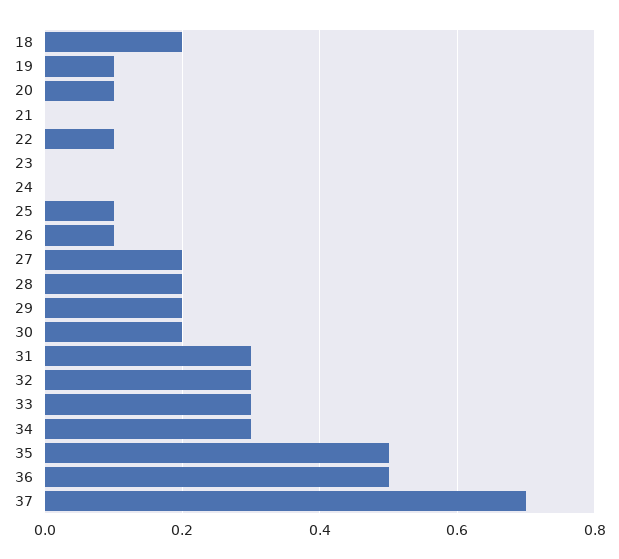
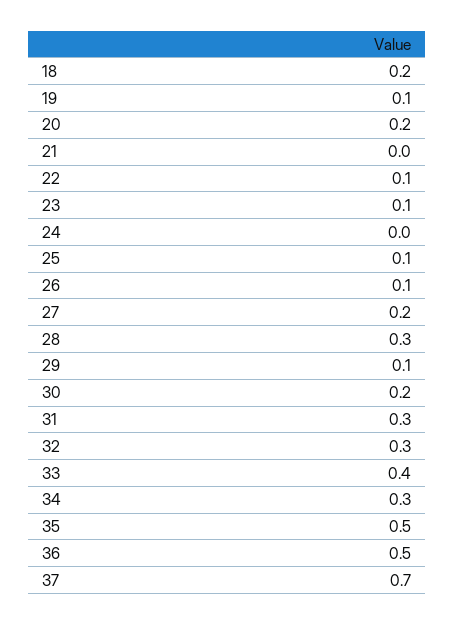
  {
    "18": 0.2,
    "19": 0.1,
-   "20": 0.1,
+   "20": 0.2,
    "21": 0,
    "22": 0.1,
-   "23": 0,
+   "23": 0.1,
    "24": 0,
    "25": 0.1,
    "26": 0.1,
    "27": 0.2,
-   "28": 0.2,
+   "28": 0.3,
-   "29": 0.2,
+   "29": 0.1,
    "30": 0.2,
    "31": 0.3,
    "32": 0.3,
-   "33": 0.3,
+   "33": 0.4,
    "34": 0.3,
    "35": 0.5,
    "36": 0.5,
    "37": 0.7
  }

